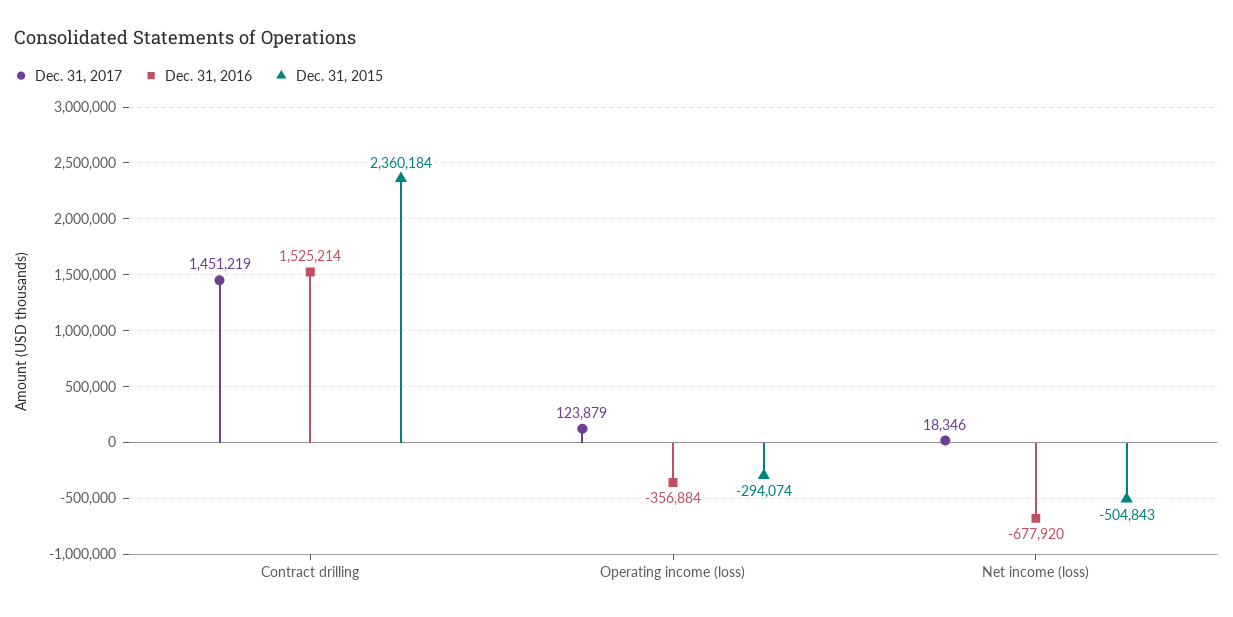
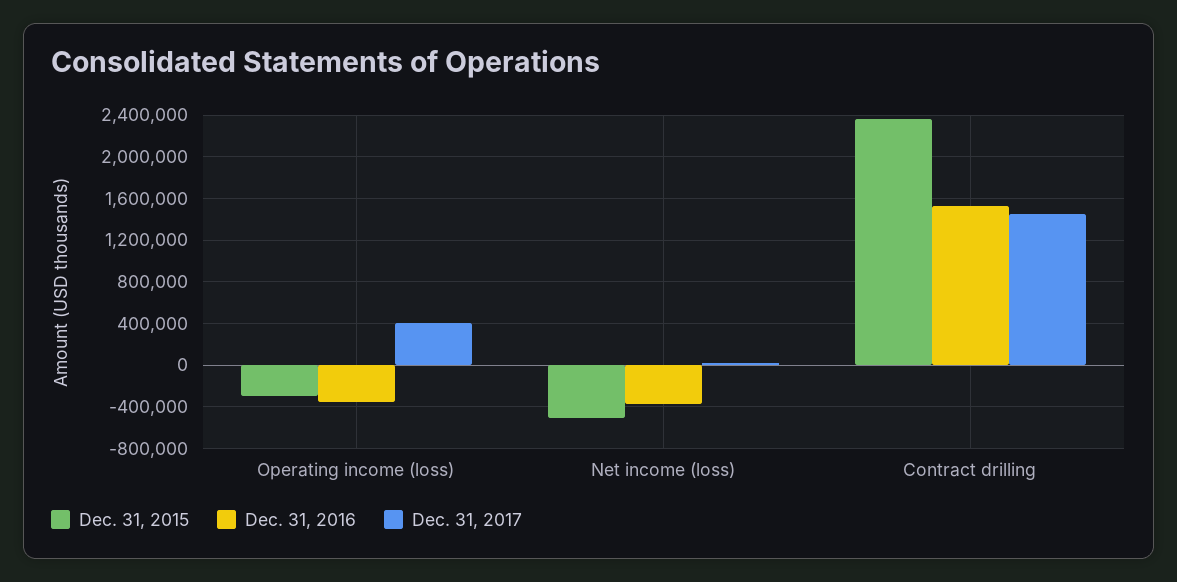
  {
    "Dec. 31, 2017": {
      "Contract drilling": 1451219,
-     "Operating income (loss)": 123879,
+     "Operating income (loss)": 400000,
      "Net income (loss)": 18346
    },
    "Dec. 31, 2016": {
      "Contract drilling": 1525214,
      "Operating income (loss)": -356884,
-     "Net income (loss)": -677920
+     "Net income (loss)": -400000
    },
    "Dec. 31, 2015": {
      "Contract drilling": 2360184,
      "Operating income (loss)": -294074,
      "Net income (loss)": -504843
    }
  }

